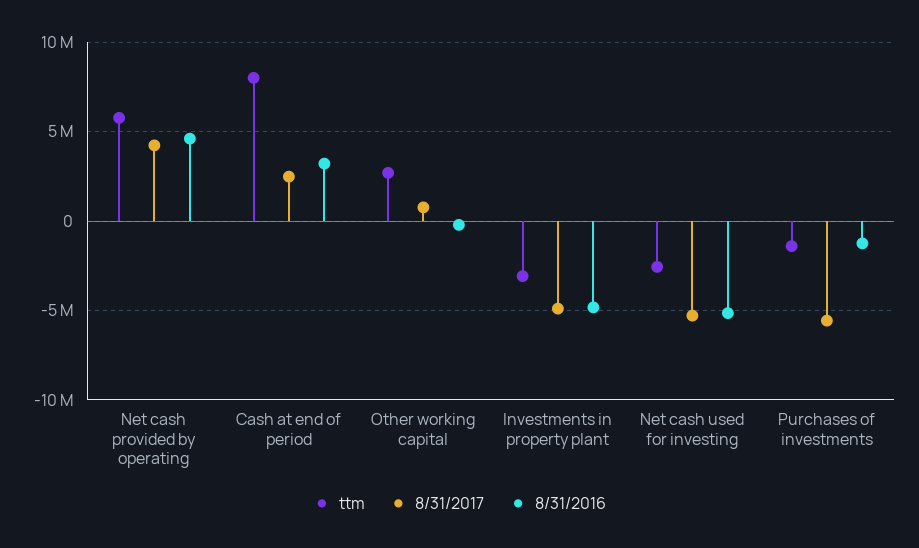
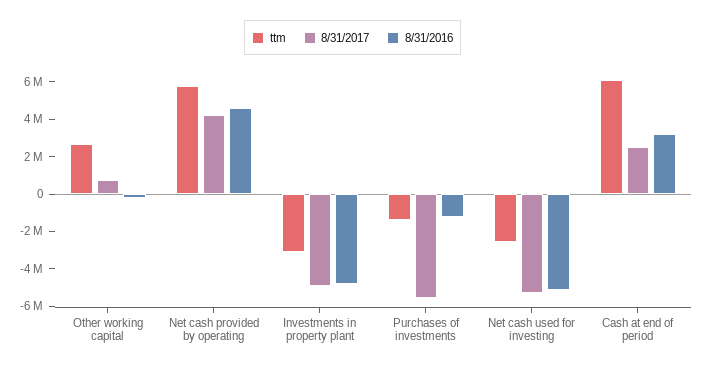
  {
    "ttm": {
      "Net cash provided by operating": 6000000,
-     "Cash at end of period": 8000000,
+     "Cash at end of period": 6000000,
      "Other working capital": 2500000,
      "Investments in property plant": -3000000,
      "Net cash used for investing": -2500000,
      "Purchases of investments": -1500000
    },
    "8/31/2017": {
      "Net cash provided by operating": 4000000,
      "Cash at end of period": 2500000,
      "Other working capital": 1000000,
      "Investments in property plant": -5000000,
      "Net cash used for investing": -5500000,
      "Purchases of investments": -5500000
    },
    "8/31/2016": {
      "Net cash provided by operating": 4500000,
      "Cash at end of period": 3000000,
      "Other working capital": 0,
      "Investments in property plant": -5000000,
      "Net cash used for investing": -5000000,
      "Purchases of investments": -1500000
    }
  }

